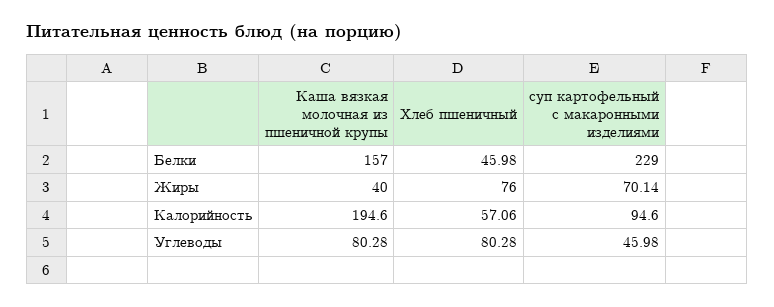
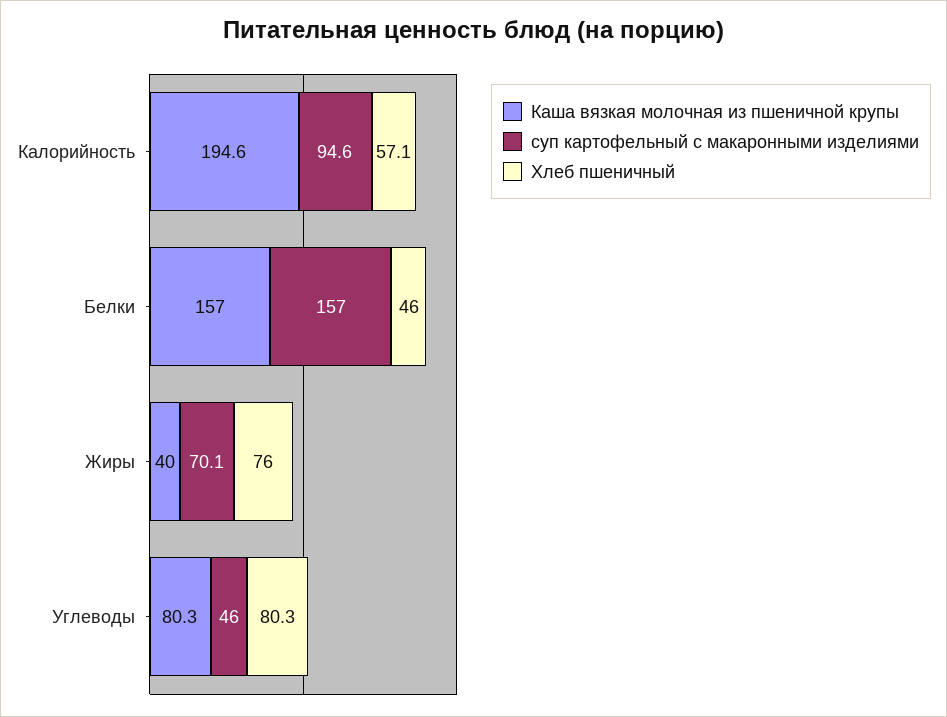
  {
    "Каша вязкая молочная из пшеничной крупы": {
      "Белки": 157,
      "Жиры": 40,
      "Калорийность": 194.6,
      "Углеводы": 80.28
    },
    "Хлеб пшеничный": {
      "Белки": 45.98,
      "Жиры": 76,
      "Калорийность": 57.06,
      "Углеводы": 80.28
    },
    "суп картофельный с макаронными изделиями": {
-     "Белки": 229,
+     "Белки": 157,
      "Жиры": 70.14,
      "Калорийность": 94.6,
      "Углеводы": 45.98
    }
  }

